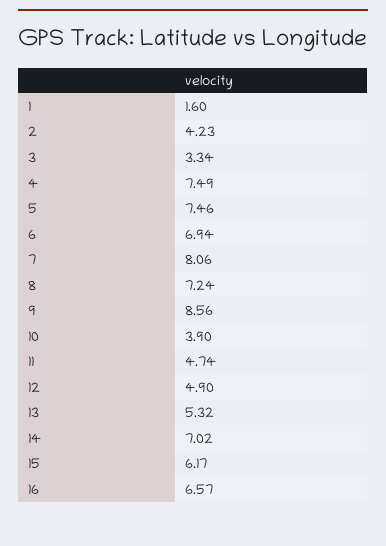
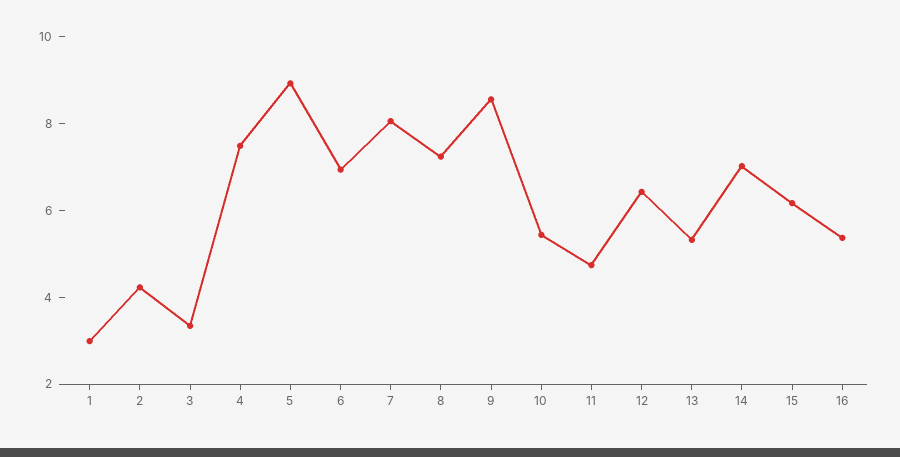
  {
-   "1": 1.6,
+   "1": 3,
    "2": 4.23,
    "3": 3.34,
    "4": 7.49,
-   "5": 7.46,
+   "5": 9,
    "6": 6.94,
    "7": 8.06,
    "8": 7.24,
    "9": 8.56,
-   "10": 3.9,
+   "10": 5.5,
    "11": 4.74,
-   "12": 4.9,
+   "12": 6.5,
    "13": 5.32,
    "14": 7.02,
    "15": 6.17,
-   "16": 6.57
+   "16": 5.5
  }

